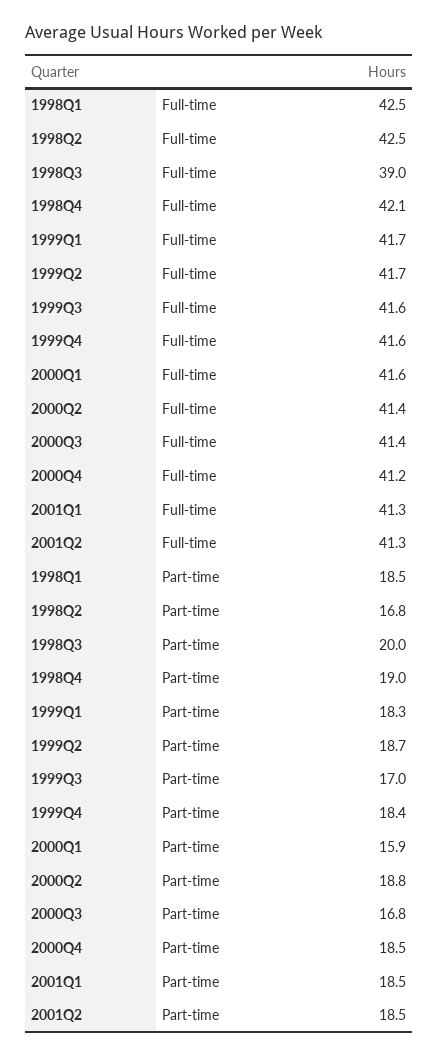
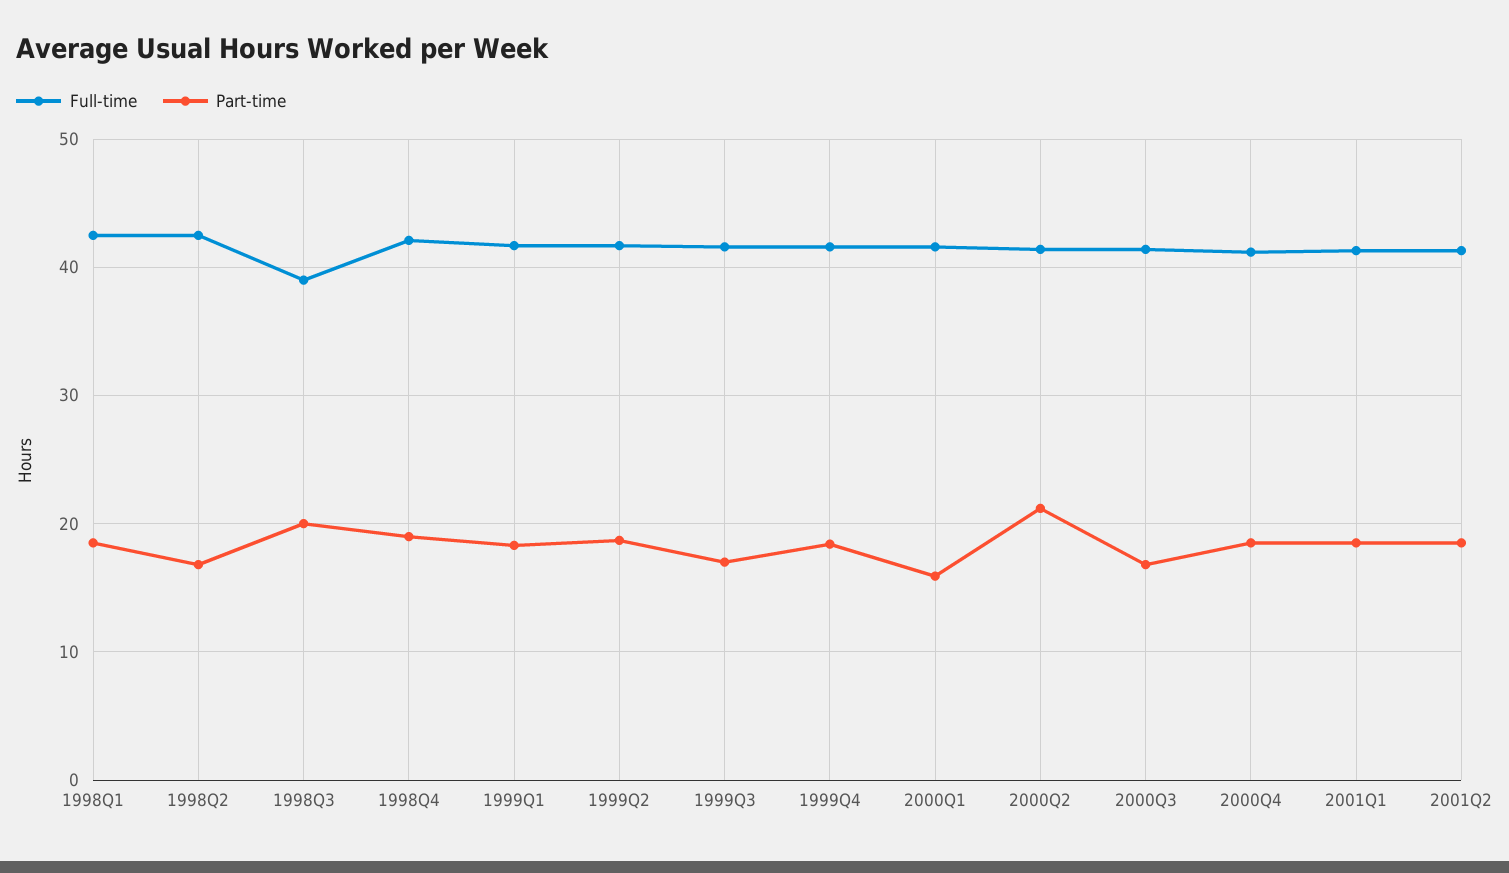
  {
    "Full-time": {
      "1998Q1": 42.5,
      "1998Q2": 42.5,
      "1998Q3": 39,
      "1998Q4": 42.1,
      "1999Q1": 41.7,
      "1999Q2": 41.7,
      "1999Q3": 41.6,
      "1999Q4": 41.6,
      "2000Q1": 41.6,
      "2000Q2": 41.4,
      "2000Q3": 41.4,
      "2000Q4": 41.2,
      "2001Q1": 41.3,
      "2001Q2": 41.3
    },
    "Part-time": {
      "1998Q1": 18.5,
      "1998Q2": 16.8,
      "1998Q3": 20,
      "1998Q4": 19,
      "1999Q1": 18.3,
      "1999Q2": 18.7,
      "1999Q3": 17,
      "1999Q4": 18.4,
      "2000Q1": 15.9,
-     "2000Q2": 18.8,
+     "2000Q2": 21,
      "2000Q3": 16.8,
      "2000Q4": 18.5,
      "2001Q1": 18.5,
      "2001Q2": 18.5
    }
  }

